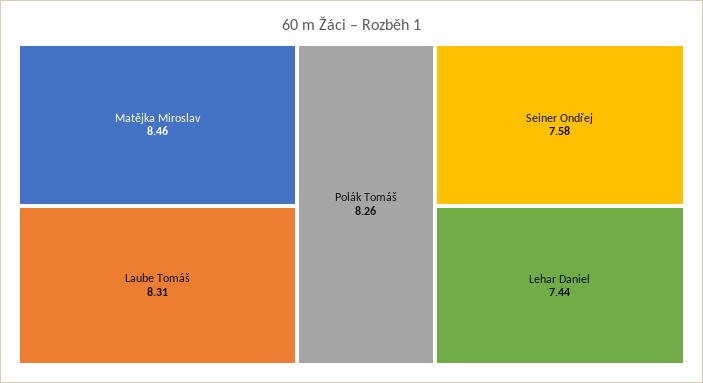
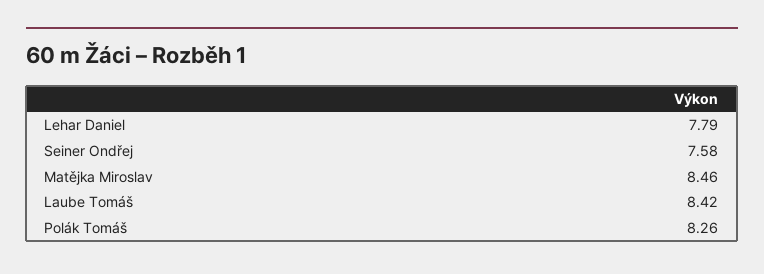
  {
    "Matějka Miroslav": 8.46,
-   "Laube Tomáš": 8.31,
+   "Laube Tomáš": 8.42,
    "Polák Tomáš": 8.26,
    "Seiner Ondřej": 7.58,
-   "Lehar Daniel": 7.44
+   "Lehar Daniel": 7.79
  }

